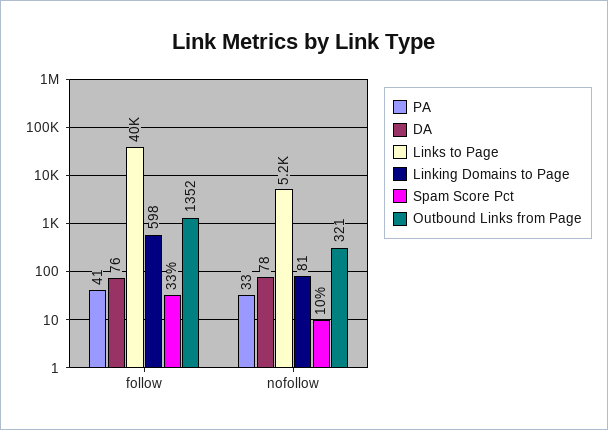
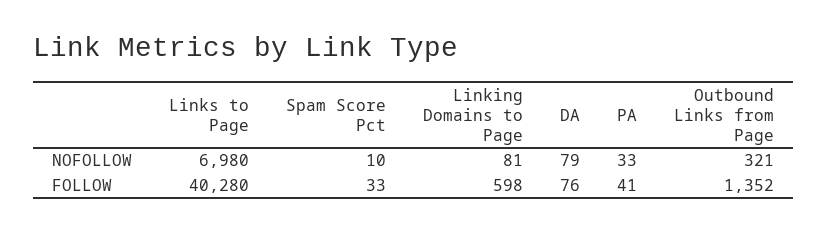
  {
    "PA": {
      "follow": 41,
      "nofollow": 33
    },
    "DA": {
      "follow": 76,
-     "nofollow": 78
+     "nofollow": 79
    },
    "Links to Page": {
      "follow": 40280,
-     "nofollow": 5200
+     "nofollow": 6980
    },
    "Linking Domains to Page": {
      "follow": 598,
      "nofollow": 81
    },
    "Spam Score Pct": {
      "follow": 33,
      "nofollow": 10
    },
    "Outbound Links from Page": {
      "follow": 1352,
      "nofollow": 321
    }
  }

